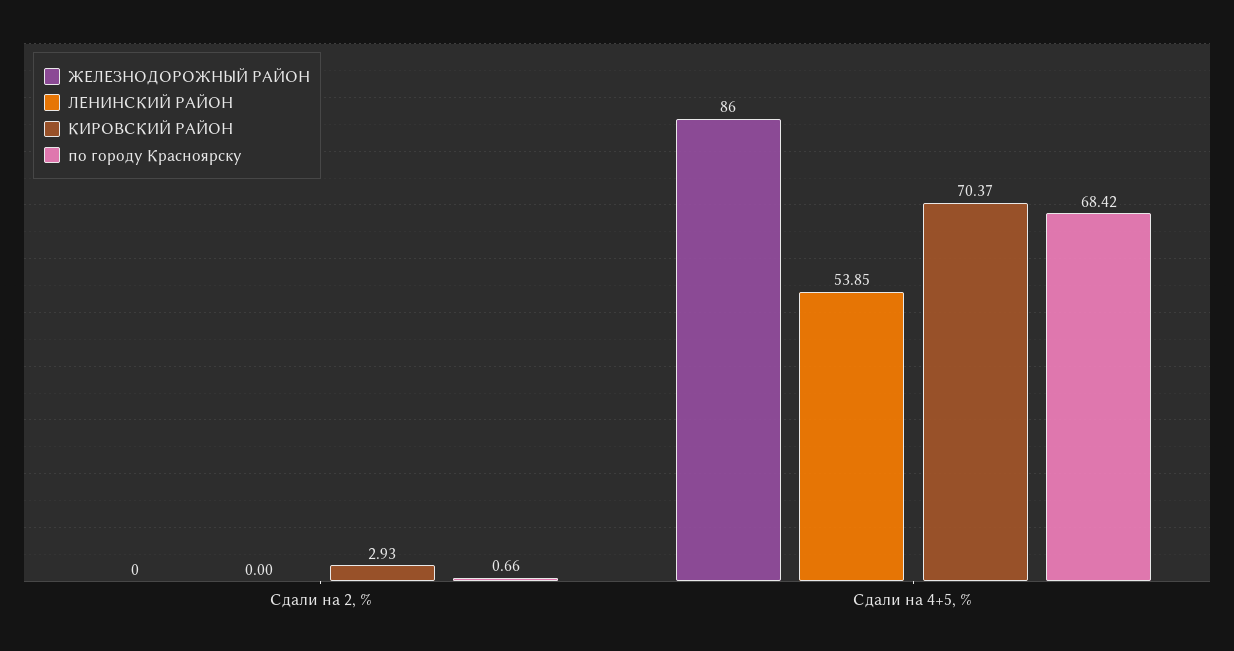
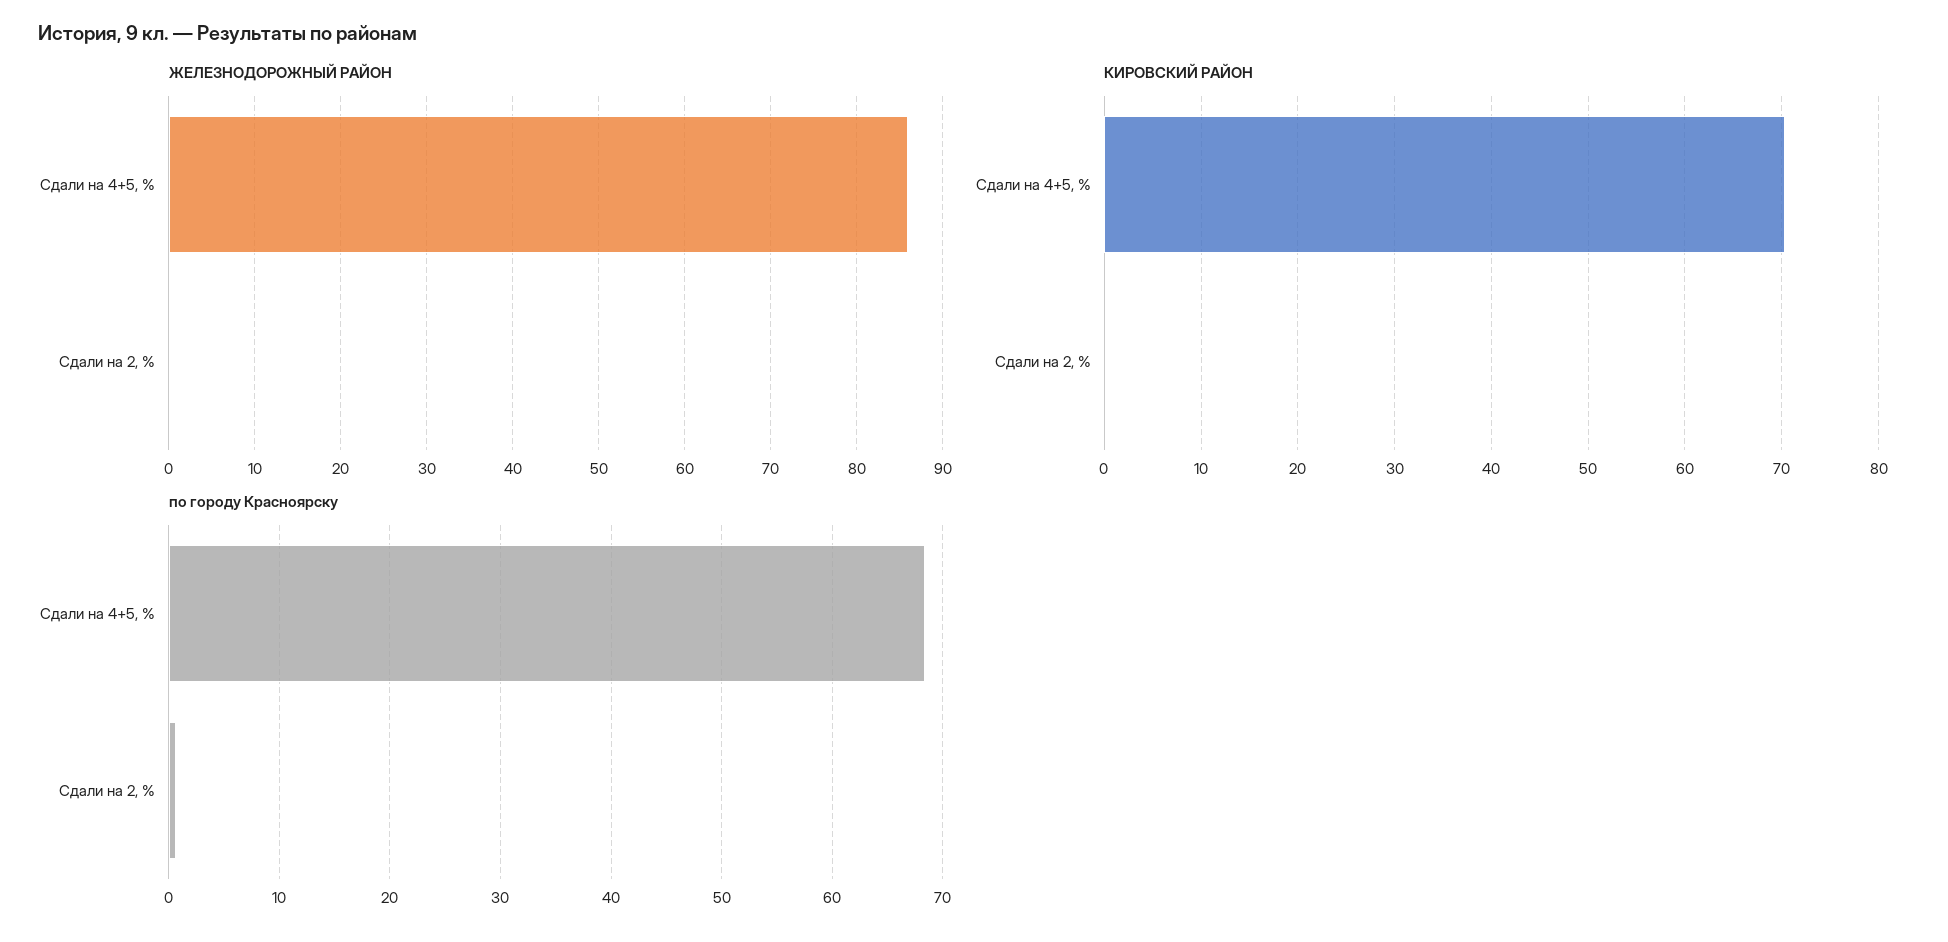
  {
    "ЖЕЛЕЗНОДОРОЖНЫЙ РАЙОН": {
      "Сдали на 2, %": 0,
      "Сдали на 4+5, %": 86
    },
-   "ЛЕНИНСКИЙ РАЙОН": {
-     "Сдали на 2, %": 0,
-     "Сдали на 4+5, %": 53.85
-   },
    "КИРОВСКИЙ РАЙОН": {
-     "Сдали на 2, %": 2.93,
+     "Сдали на 2, %": 0,
      "Сдали на 4+5, %": 70.37
    },
    "по городу Красноярску": {
      "Сдали на 2, %": 0.66,
      "Сдали на 4+5, %": 68.42
    }
  }

